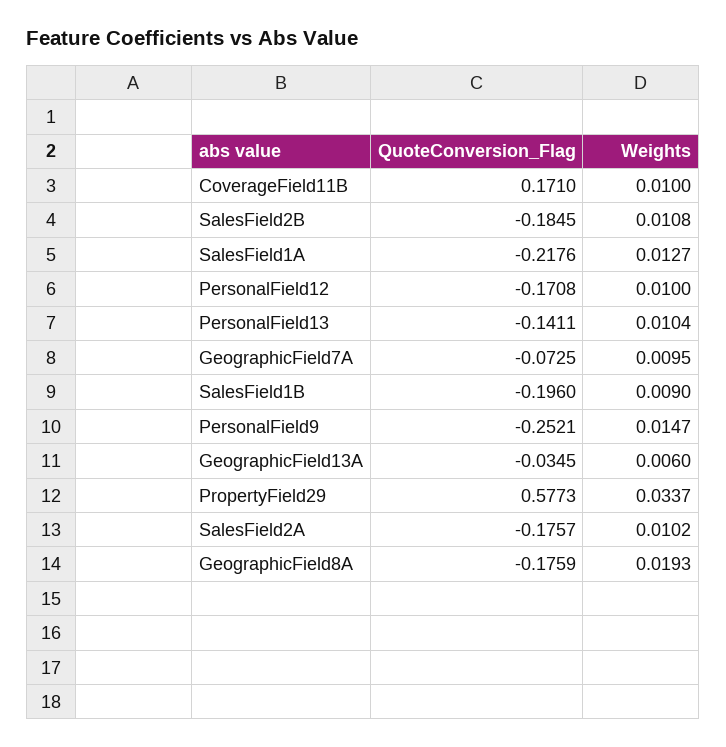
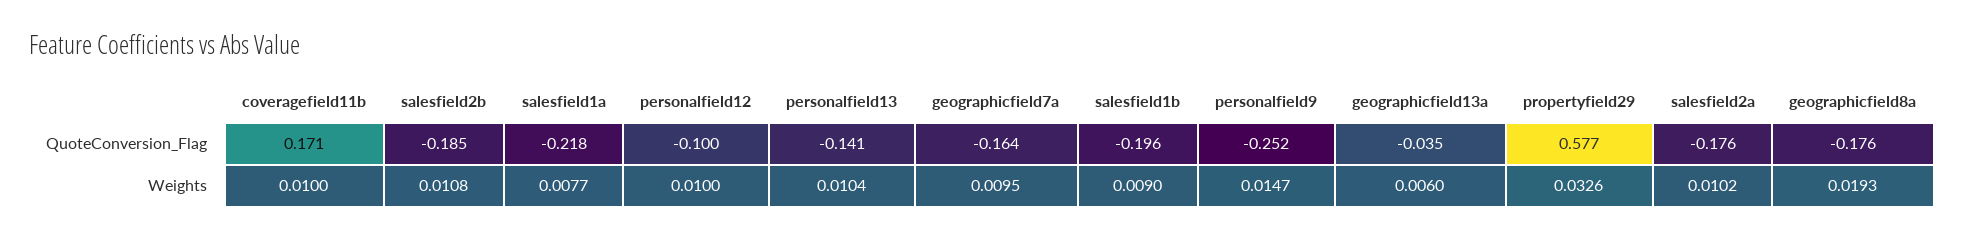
  {
    "QuoteConversion_Flag": {
      "CoverageField11B": 0.171,
      "SalesField2B": -0.1845,
      "SalesField1A": -0.2176,
-     "PersonalField12": -0.1708,
+     "PersonalField12": -0.1,
      "PersonalField13": -0.1411,
-     "GeographicField7A": -0.0725,
+     "GeographicField7A": -0.164,
      "SalesField1B": -0.196,
      "PersonalField9": -0.2521,
      "GeographicField13A": -0.0345,
      "PropertyField29": 0.5773,
      "SalesField2A": -0.1757,
      "GeographicField8A": -0.1759
    },
    "Weights": {
      "CoverageField11B": 0.01,
      "SalesField2B": 0.0108,
-     "SalesField1A": 0.0127,
+     "SalesField1A": 0.0077,
      "PersonalField12": 0.01,
      "PersonalField13": 0.0104,
      "GeographicField7A": 0.0095,
      "SalesField1B": 0.009,
      "PersonalField9": 0.0147,
      "GeographicField13A": 0.006,
-     "PropertyField29": 0.0337,
+     "PropertyField29": 0.0326,
      "SalesField2A": 0.0102,
      "GeographicField8A": 0.0193
    }
  }

